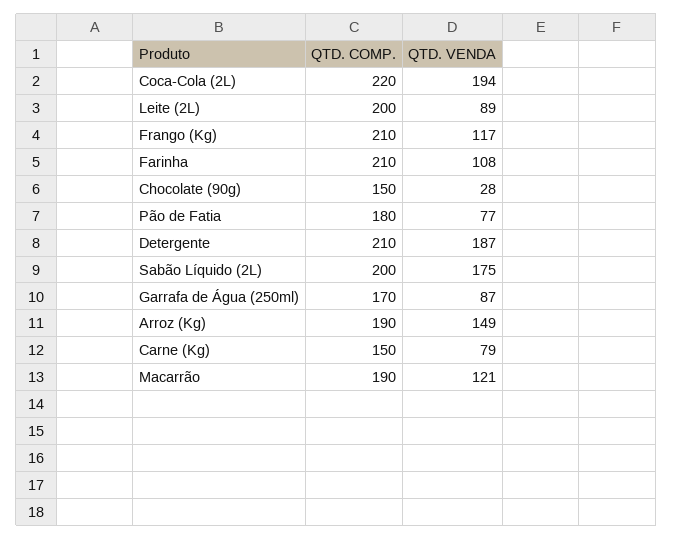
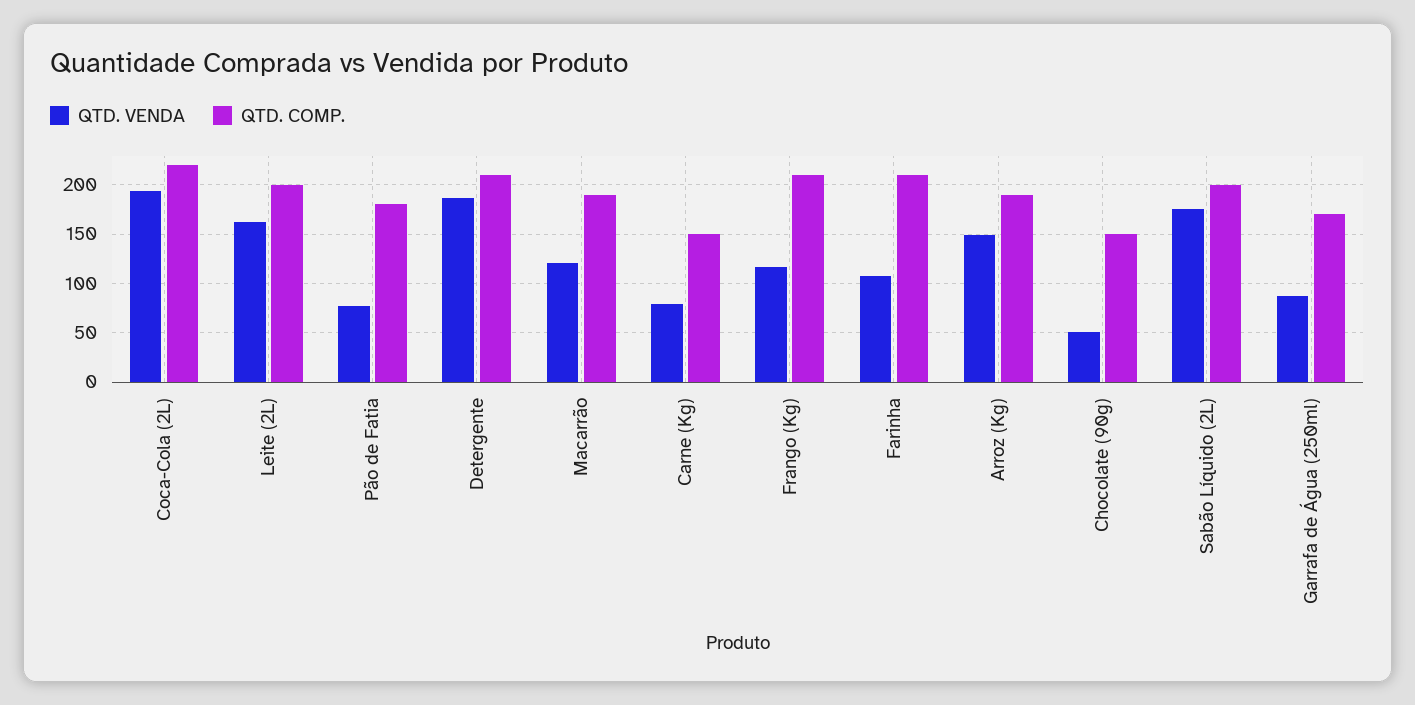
  {
    "QTD. COMP.": {
      "Coca-Cola (2L)": 220,
      "Leite (2L)": 200,
      "Frango (Kg)": 210,
      "Farinha": 210,
      "Chocolate (90g)": 150,
      "Pão de Fatia": 180,
      "Detergente": 210,
      "Sabão Líquido (2L)": 200,
      "Garrafa de Água (250ml)": 170,
      "Arroz (Kg)": 190,
      "Carne (Kg)": 150,
      "Macarrão": 190
    },
    "QTD. VENDA": {
      "Coca-Cola (2L)": 194,
-     "Leite (2L)": 89,
+     "Leite (2L)": 160,
      "Frango (Kg)": 117,
      "Farinha": 108,
-     "Chocolate (90g)": 28,
+     "Chocolate (90g)": 50,
      "Pão de Fatia": 77,
      "Detergente": 187,
      "Sabão Líquido (2L)": 175,
      "Garrafa de Água (250ml)": 87,
      "Arroz (Kg)": 149,
      "Carne (Kg)": 79,
      "Macarrão": 121
    }
  }

